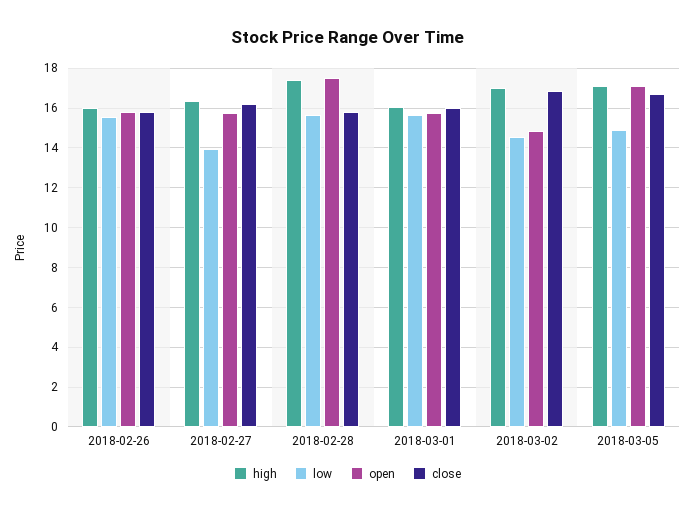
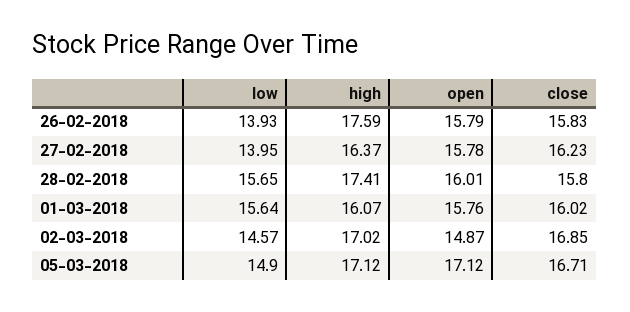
  {
    "high": {
-     "2018-02-26": 16,
+     "2018-02-26": 17.59,
      "2018-02-27": 16.37,
      "2018-02-28": 17.41,
      "2018-03-01": 16.07,
      "2018-03-02": 17.02,
      "2018-03-05": 17.12
    },
    "low": {
-     "2018-02-26": 15.5,
+     "2018-02-26": 13.93,
      "2018-02-27": 13.95,
      "2018-02-28": 15.65,
      "2018-03-01": 15.64,
      "2018-03-02": 14.57,
      "2018-03-05": 14.9
    },
    "open": {
      "2018-02-26": 15.79,
      "2018-02-27": 15.78,
-     "2018-02-28": 17.5,
+     "2018-02-28": 16.01,
      "2018-03-01": 15.76,
      "2018-03-02": 14.87,
      "2018-03-05": 17.12
    },
    "close": {
      "2018-02-26": 15.83,
      "2018-02-27": 16.23,
      "2018-02-28": 15.8,
      "2018-03-01": 16.02,
      "2018-03-02": 16.85,
      "2018-03-05": 16.71
    }
  }

